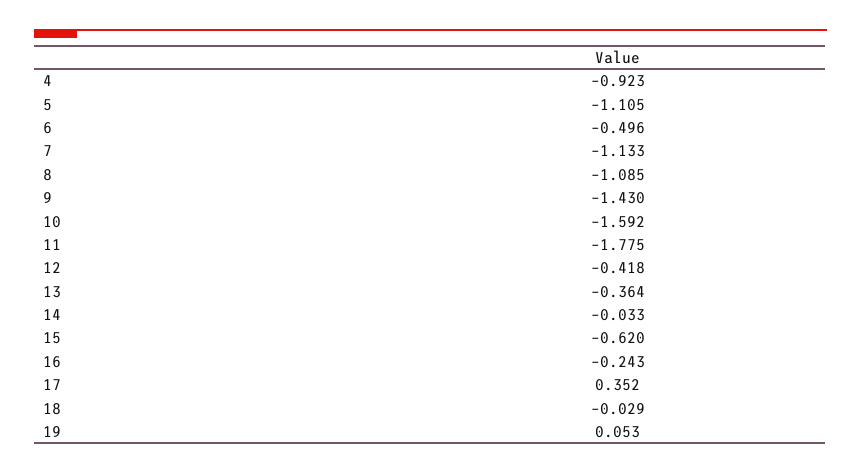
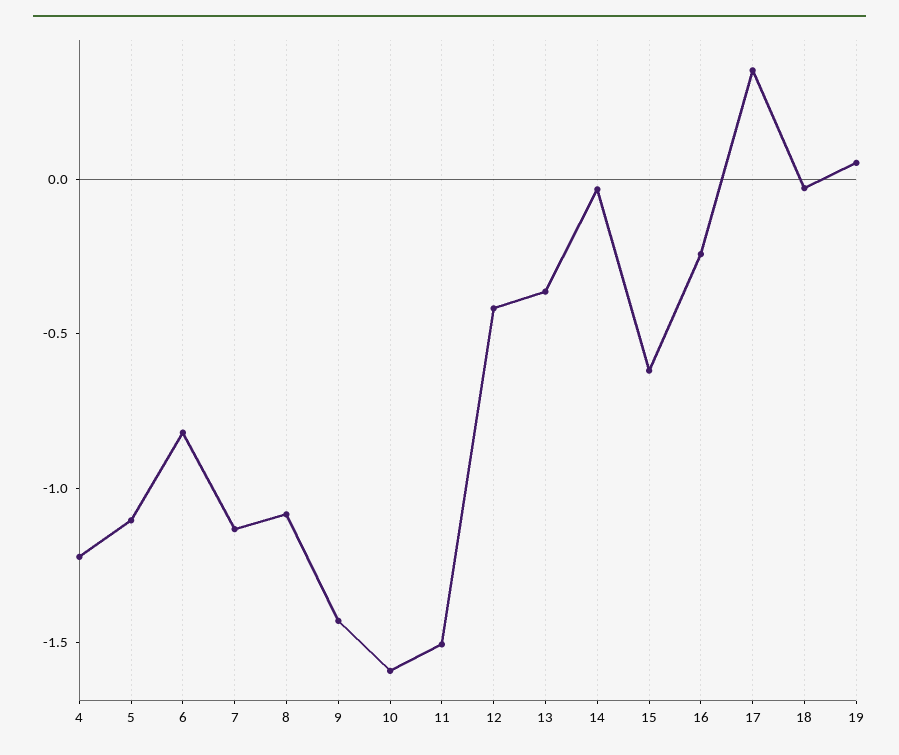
  {
-   "4": -0.923,
+   "4": -1.2,
    "5": -1.105,
-   "6": -0.496,
+   "6": -0.8,
    "7": -1.133,
    "8": -1.085,
    "9": -1.43,
    "10": -1.592,
-   "11": -1.775,
+   "11": -1.5,
    "12": -0.418,
    "13": -0.364,
    "14": -0.033,
    "15": -0.62,
    "16": -0.243,
    "17": 0.352,
    "18": -0.029,
    "19": 0.053
  }

